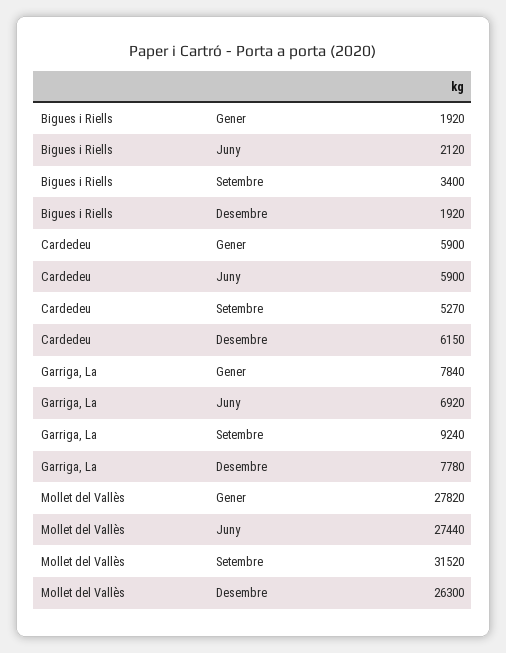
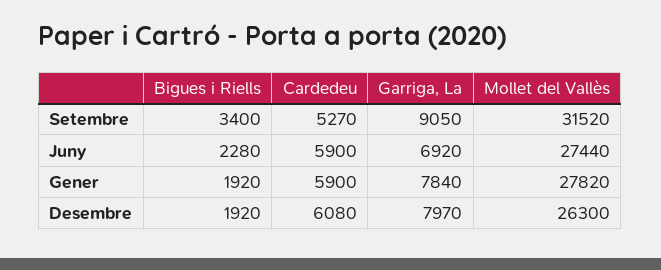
  {
    "Bigues i Riells": {
      "Gener": 1920,
-     "Juny": 2120,
+     "Juny": 2280,
      "Setembre": 3400,
      "Desembre": 1920
    },
    "Cardedeu": {
      "Gener": 5900,
      "Juny": 5900,
      "Setembre": 5270,
-     "Desembre": 6150
+     "Desembre": 6080
    },
    "Garriga, La": {
      "Gener": 7840,
      "Juny": 6920,
-     "Setembre": 9240,
+     "Setembre": 9050,
-     "Desembre": 7780
+     "Desembre": 7970
    },
    "Mollet del Vallès": {
      "Gener": 27820,
      "Juny": 27440,
      "Setembre": 31520,
      "Desembre": 26300
    }
  }

